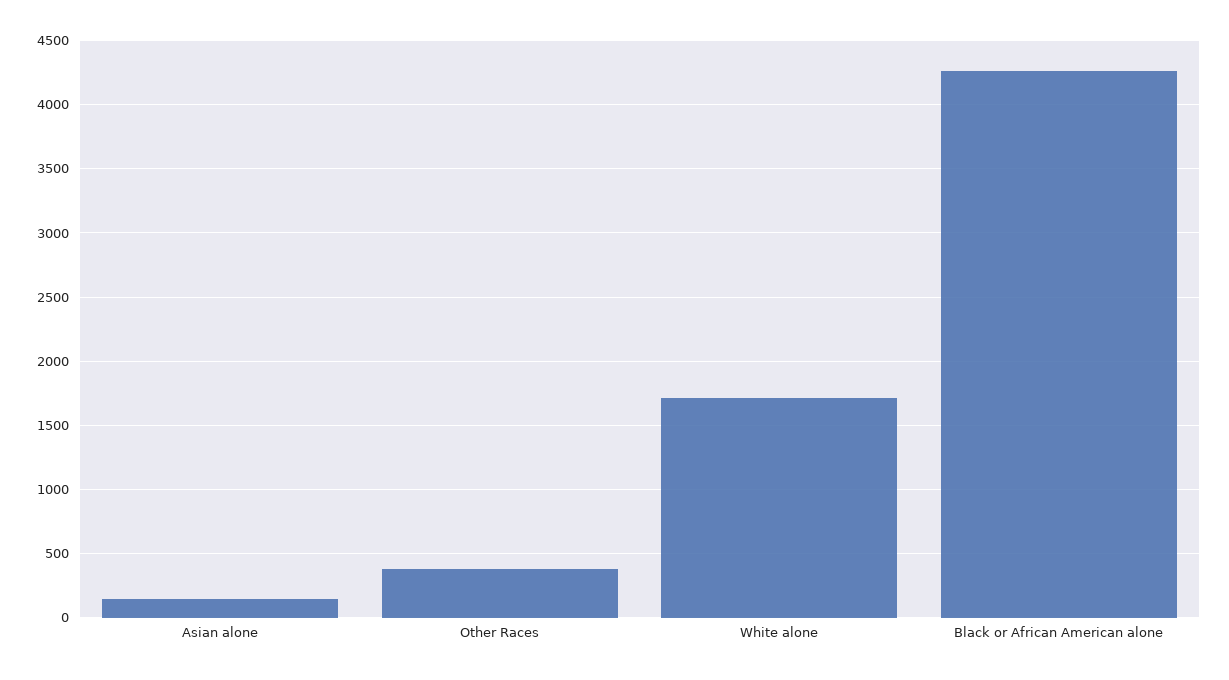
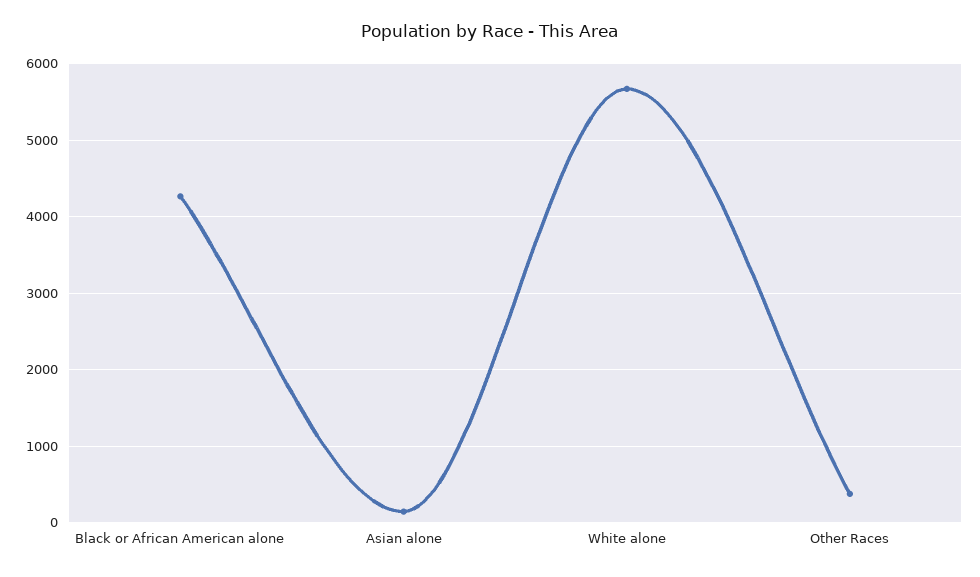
  {
    "Asian alone": 150,
    "Other Races": 400,
-   "White alone": 1700,
+   "White alone": 5700,
    "Black or African American alone": 4250
  }

